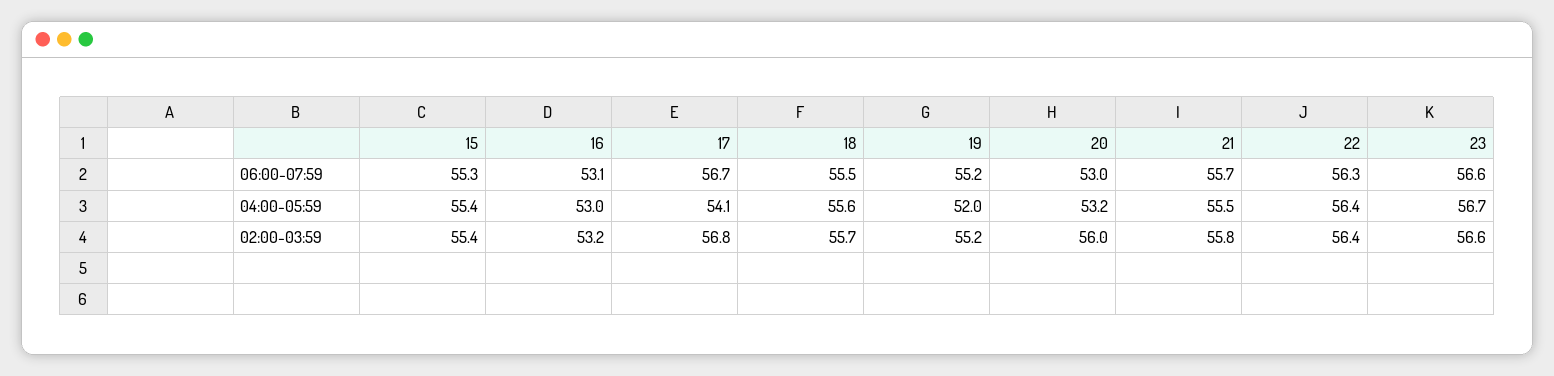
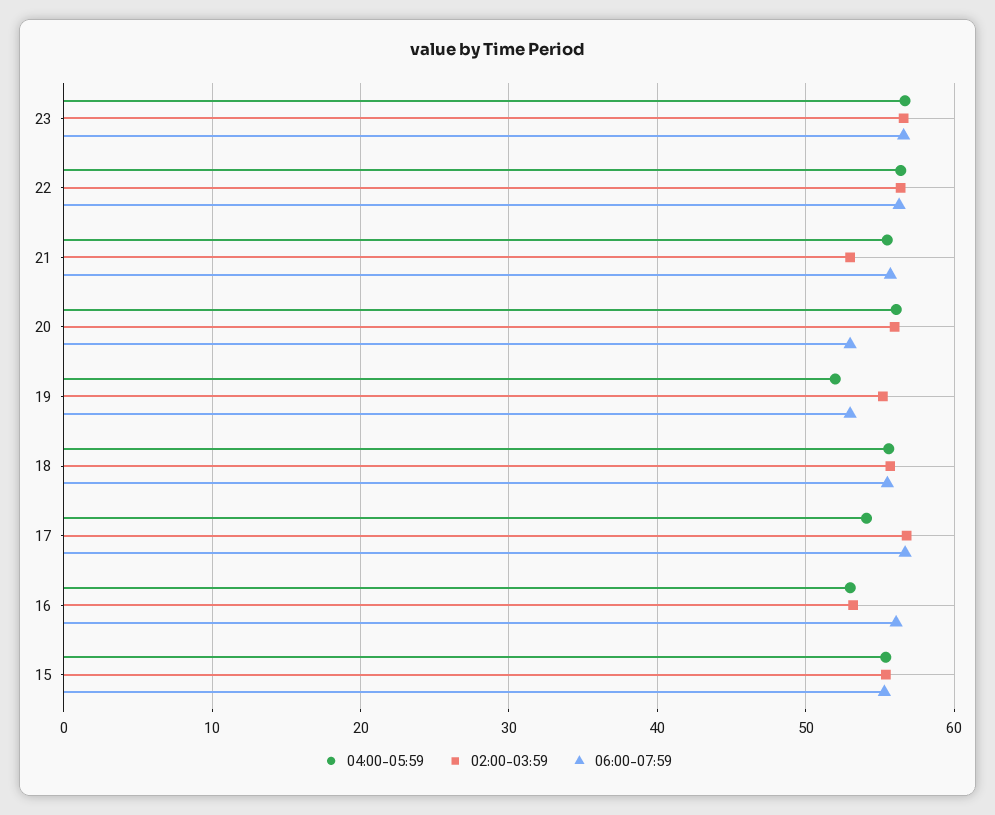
  {
    "06:00-07:59": {
      "15": 55.3,
-     "16": 53.1,
+     "16": 56,
      "17": 56.7,
      "18": 55.5,
-     "19": 55.2,
+     "19": 53,
      "20": 53,
      "21": 55.7,
      "22": 56.3,
      "23": 56.6
    },
    "04:00-05:59": {
      "15": 55.4,
      "16": 53,
      "17": 54.1,
      "18": 55.6,
      "19": 52,
-     "20": 53.2,
+     "20": 56,
      "21": 55.5,
      "22": 56.4,
      "23": 56.7
    },
    "02:00-03:59": {
      "15": 55.4,
      "16": 53.2,
      "17": 56.8,
      "18": 55.7,
      "19": 55.2,
      "20": 56,
-     "21": 55.8,
+     "21": 53,
      "22": 56.4,
      "23": 56.6
    }
  }

